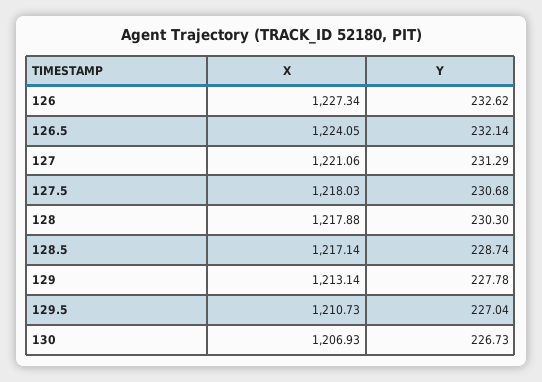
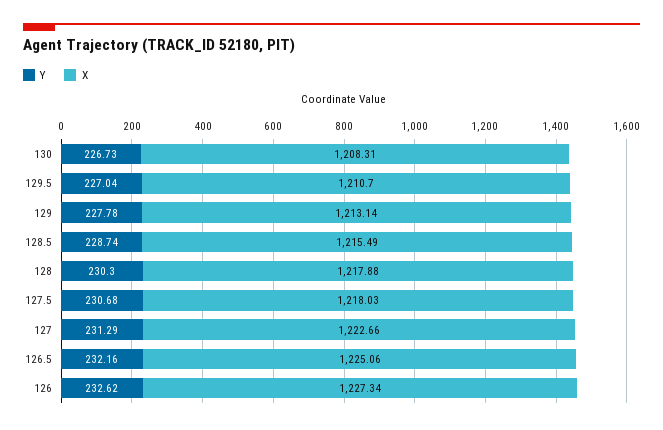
  {
    "X": {
      "126": 1227.34,
-     "126.5": 1224.05,
+     "126.5": 1225.06,
-     "127": 1221.06,
+     "127": 1222.66,
      "127.5": 1218.03,
      "128": 1217.88,
-     "128.5": 1217.14,
+     "128.5": 1215.49,
      "129": 1213.14,
-     "129.5": 1210.73,
+     "129.5": 1210.7,
-     "130": 1206.93
+     "130": 1208.31
    },
    "Y": {
      "126": 232.62,
-     "126.5": 232.14,
+     "126.5": 232.16,
      "127": 231.29,
      "127.5": 230.68,
      "128": 230.3,
      "128.5": 228.74,
      "129": 227.78,
      "129.5": 227.04,
      "130": 226.73
    }
  }

